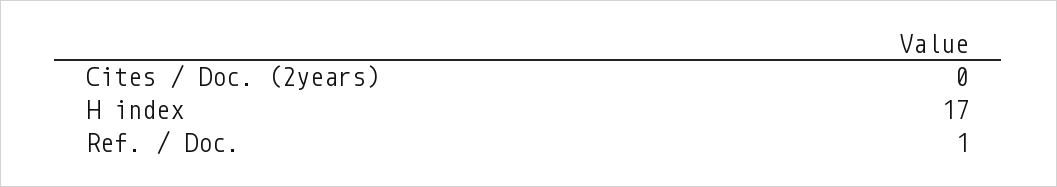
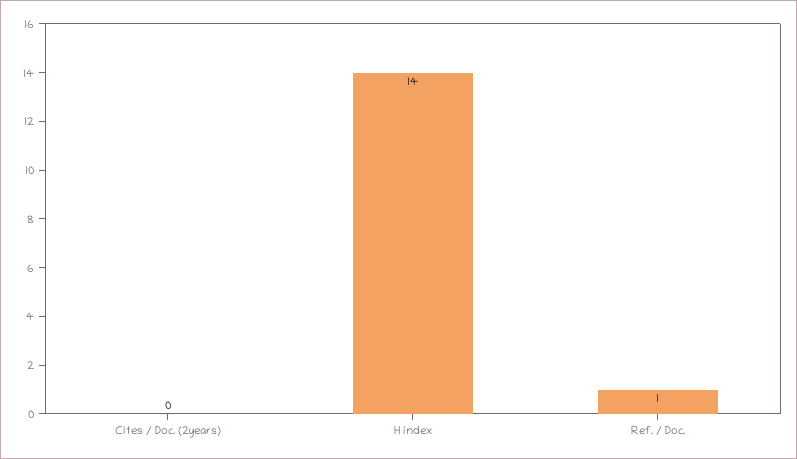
  {
    "Cites / Doc. (2years)": 0,
-   "H index": 17,
+   "H index": 14,
    "Ref. / Doc.": 1
  }

